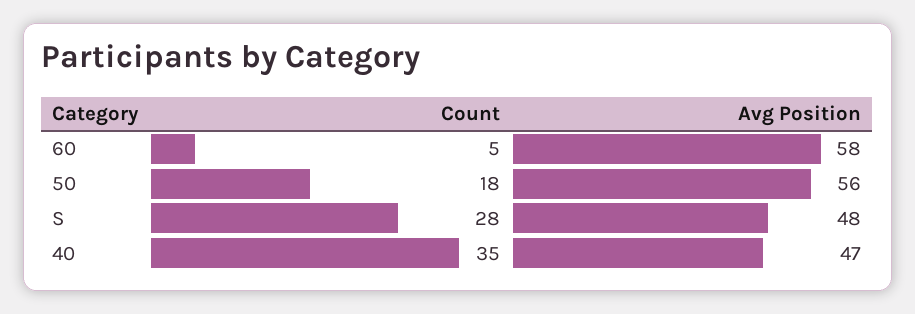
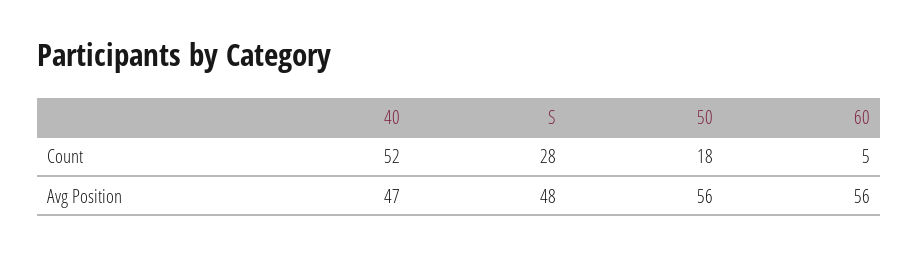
  {
    "Count": {
      "60": 5,
      "50": 18,
      "S": 28,
-     "40": 35
+     "40": 52
    },
    "Avg Position": {
-     "60": 58,
+     "60": 56,
      "50": 56,
      "S": 48,
      "40": 47
    }
  }

